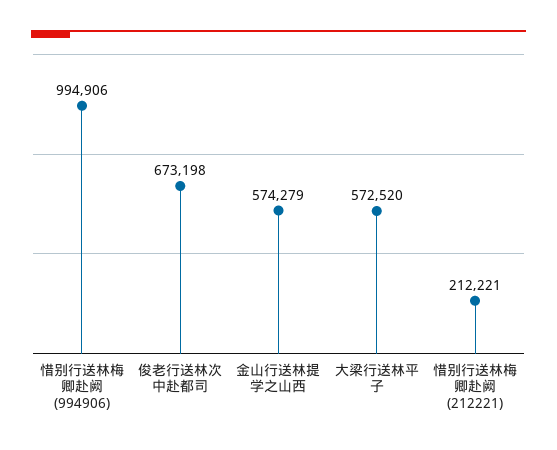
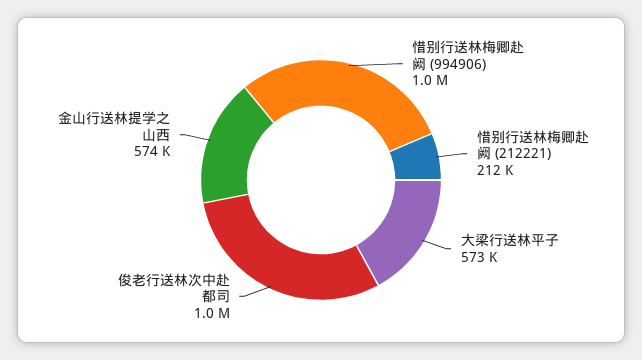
  {
    "惜别行送林梅卿赴阙 (994906)": 994906,
-   "俊老行送林次中赴都司": 673198,
+   "俊老行送林次中赴都司": 1000000,
    "金山行送林提学之山西": 574279,
    "大梁行送林平子": 572520,
    "惜别行送林梅卿赴阙 (212221)": 212221
  }

